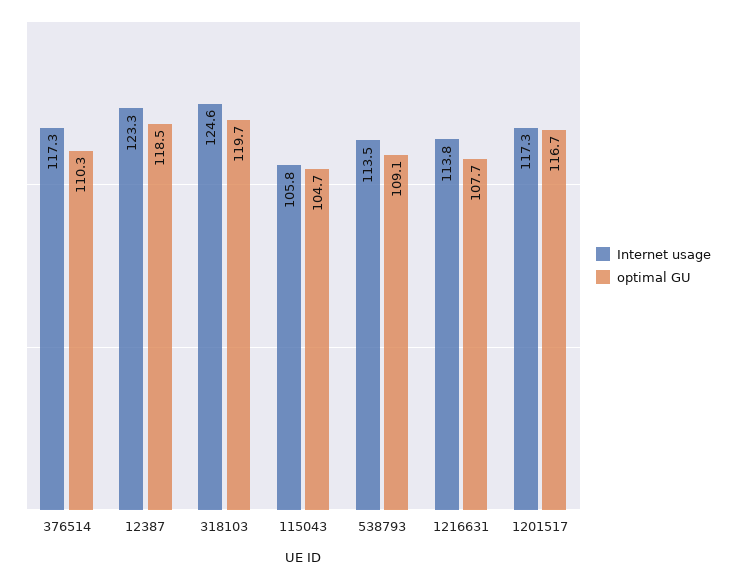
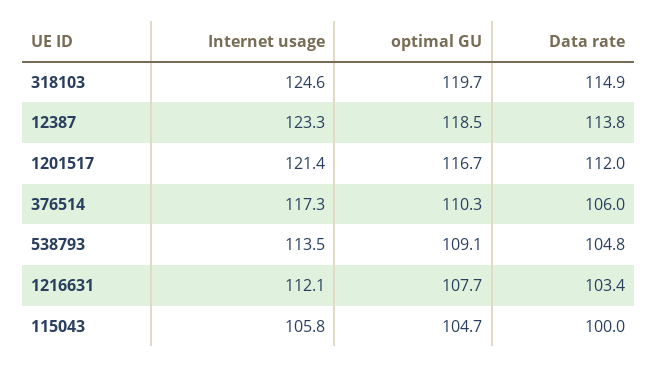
  {
    "Internet usage": {
      "376514": 117.3,
      "12387": 123.3,
      "318103": 124.6,
      "115043": 105.8,
      "538793": 113.5,
-     "1216631": 113.8,
+     "1216631": 112.1,
-     "1201517": 117.3
+     "1201517": 121.4
    },
    "optimal GU": {
      "376514": 110.3,
      "12387": 118.5,
      "318103": 119.7,
      "115043": 104.7,
      "538793": 109.1,
      "1216631": 107.7,
      "1201517": 116.7
-   }
+   },
+   "Data rate": {
+     "318103": 114.9,
+     "12387": 113.8,
+     "1201517": 112,
+     "376514": 106,
+     "538793": 104.8,
+     "1216631": 103.4,
+     "115043": 100
+   }
  }

